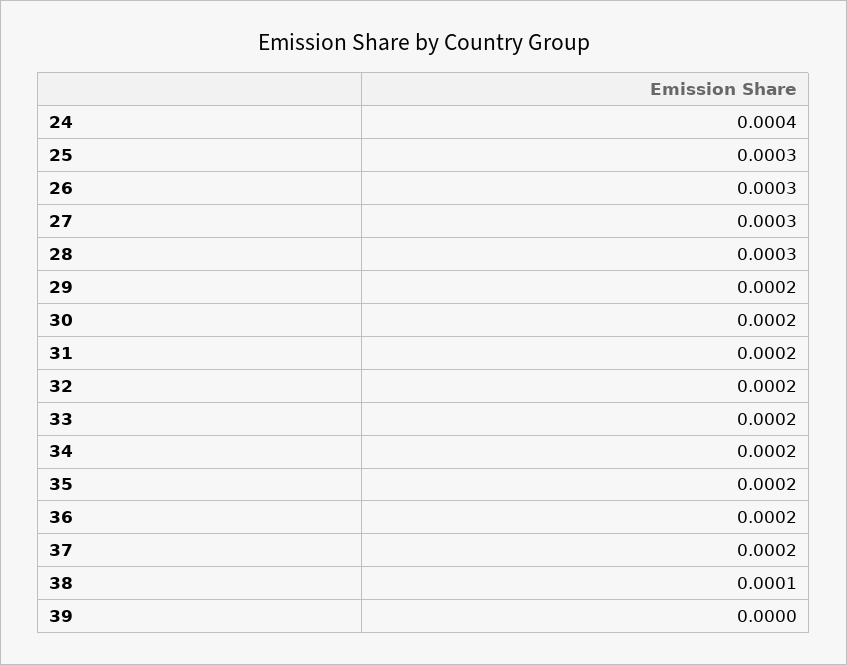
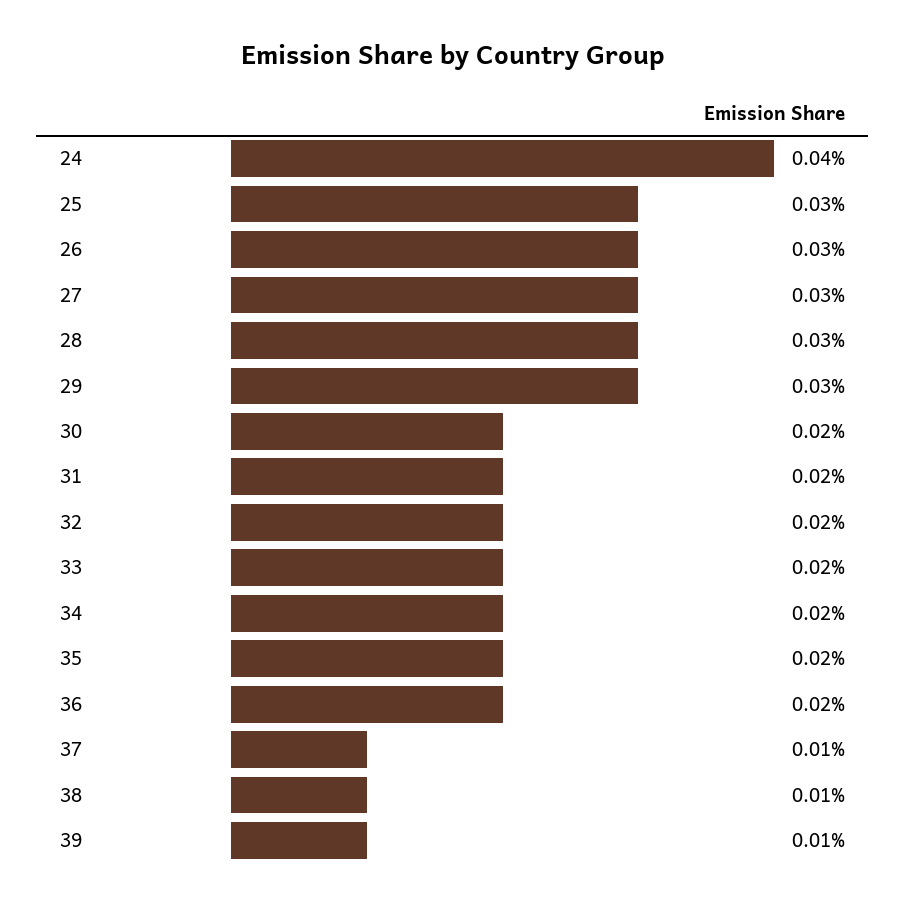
  {
    "24": 0.0004,
    "25": 0.0003,
    "26": 0.0003,
    "27": 0.0003,
    "28": 0.0003,
-   "29": 0.0002,
+   "29": 0.0003,
    "30": 0.0002,
    "31": 0.0002,
    "32": 0.0002,
    "33": 0.0002,
    "34": 0.0002,
    "35": 0.0002,
    "36": 0.0002,
-   "37": 0.0002,
+   "37": 0.0001,
    "38": 0.0001,
-   "39": 0
+   "39": 0.0001
  }

